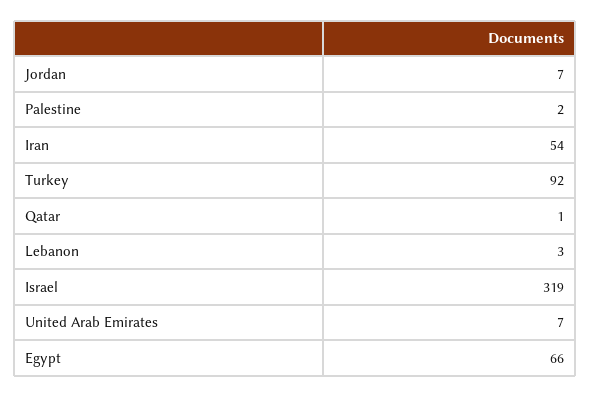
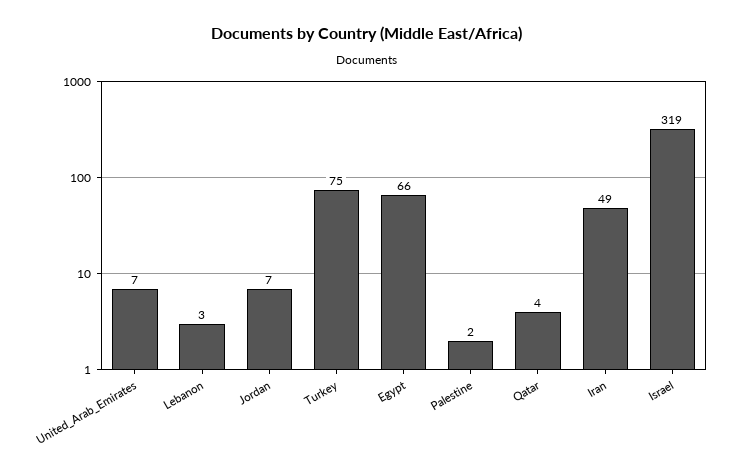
  {
    "Jordan": 7,
    "Palestine": 2,
-   "Iran": 54,
+   "Iran": 49,
-   "Turkey": 92,
+   "Turkey": 75,
-   "Qatar": 1,
+   "Qatar": 4,
    "Lebanon": 3,
    "Israel": 319,
    "United Arab Emirates": 7,
    "Egypt": 66
  }

